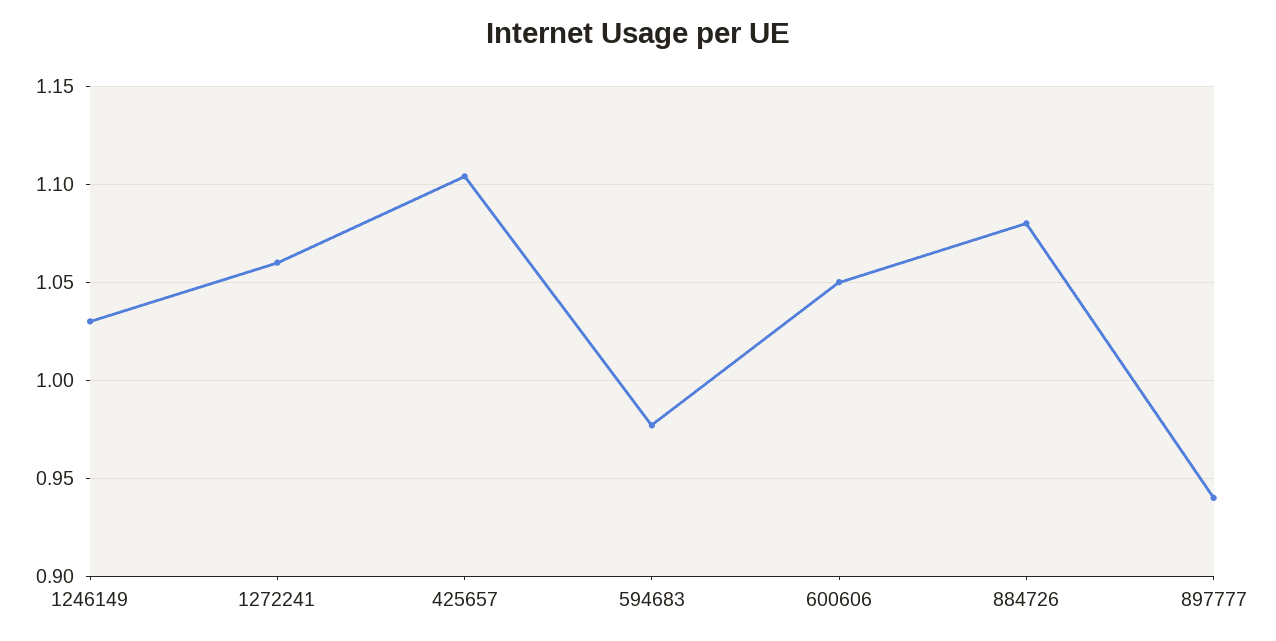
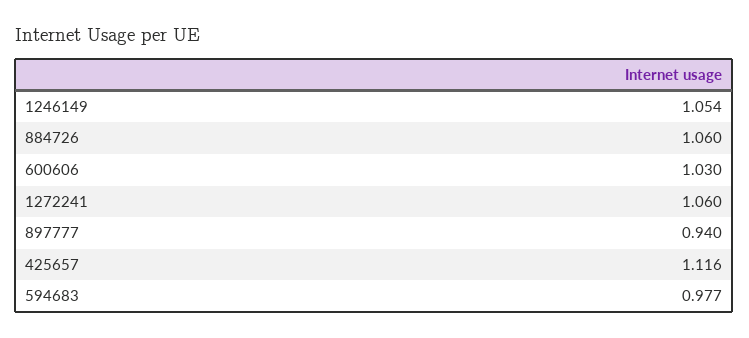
  {
-   "1246149": 1.03,
+   "1246149": 1.054,
    "1272241": 1.06,
-   "425657": 1.105,
+   "425657": 1.116,
    "594683": 0.977,
-   "600606": 1.05,
+   "600606": 1.03,
-   "884726": 1.08,
+   "884726": 1.06,
    "897777": 0.94
  }

